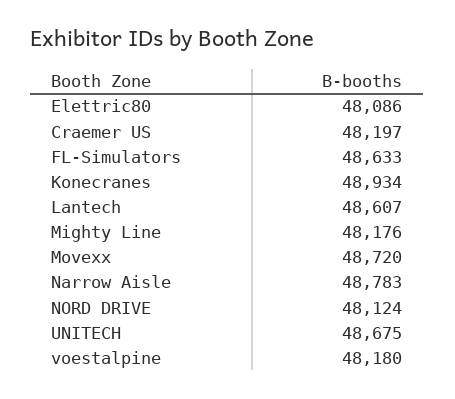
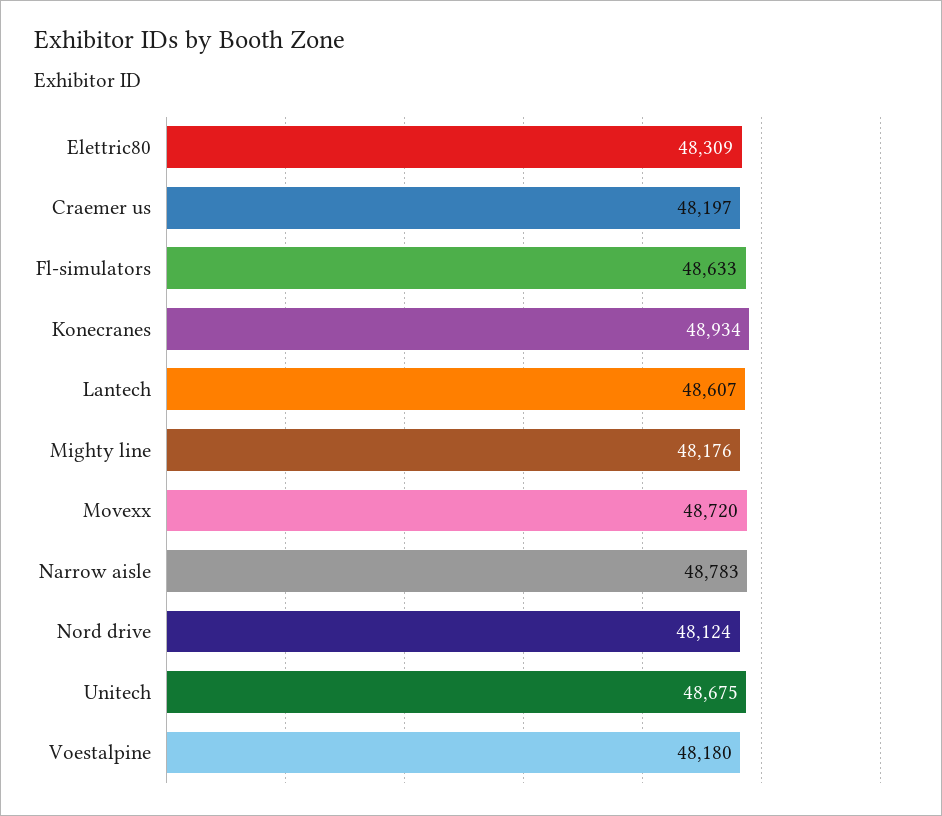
  {
-   "Elettric80": 48086,
+   "Elettric80": 48309,
    "Craemer US": 48197,
    "FL-Simulators": 48633,
    "Konecranes": 48934,
    "Lantech": 48607,
    "Mighty Line": 48176,
    "Movexx": 48720,
    "Narrow Aisle": 48783,
    "NORD DRIVE": 48124,
    "UNITECH": 48675,
    "voestalpine": 48180
  }

